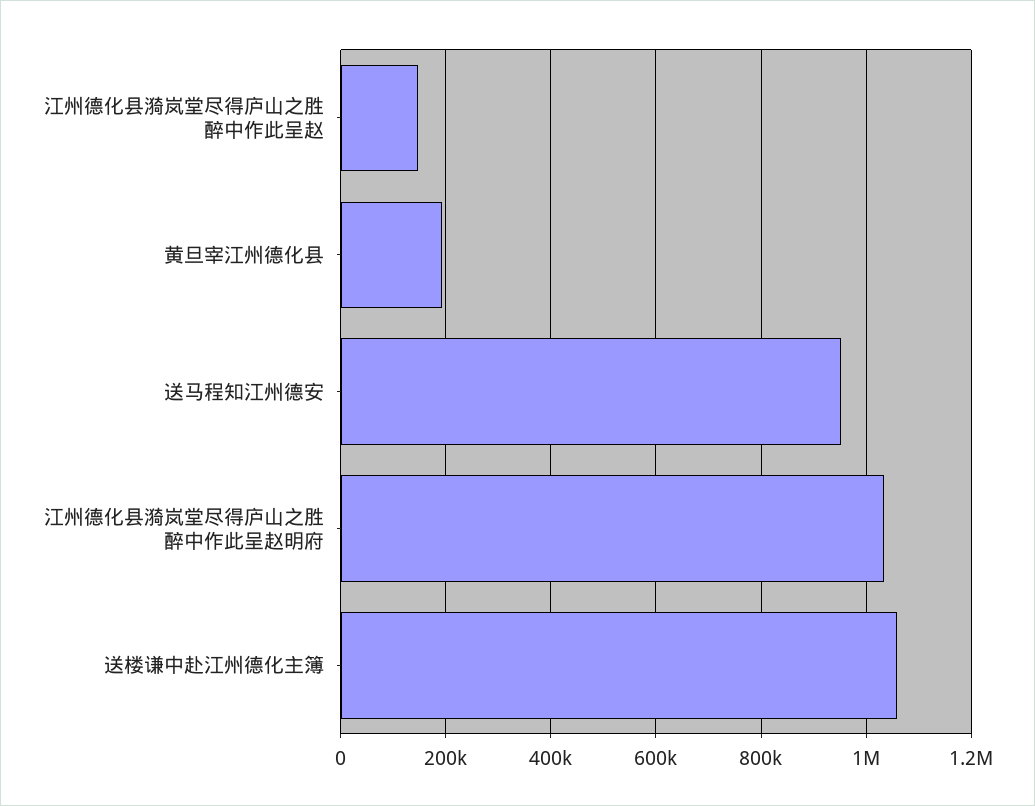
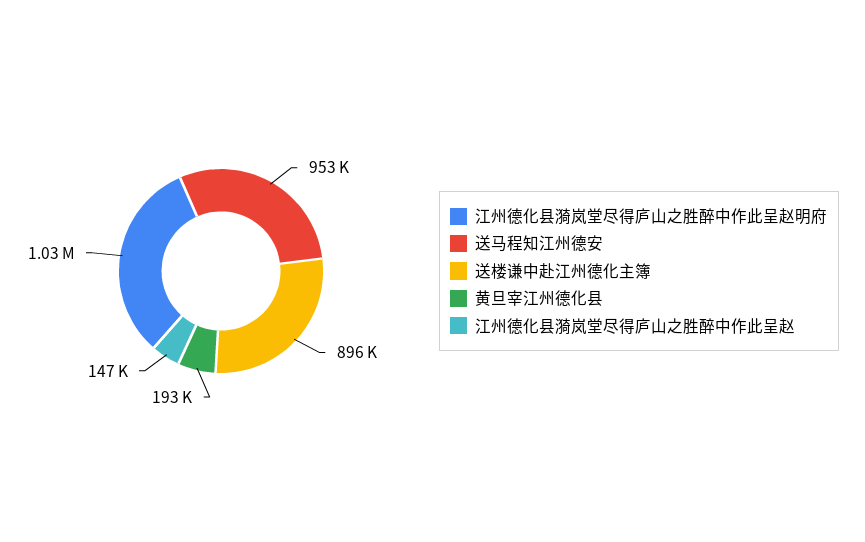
  {
    "江州德化县漪岚堂尽得庐山之胜醉中作此呈赵": 147000,
    "黄旦宰江州德化县": 193000,
    "送马程知江州德安": 953000,
    "江州德化县漪岚堂尽得庐山之胜醉中作此呈赵明府": 1030000,
-   "送楼谦中赴江州德化主簿": 1060000
+   "送楼谦中赴江州德化主簿": 896000
  }

